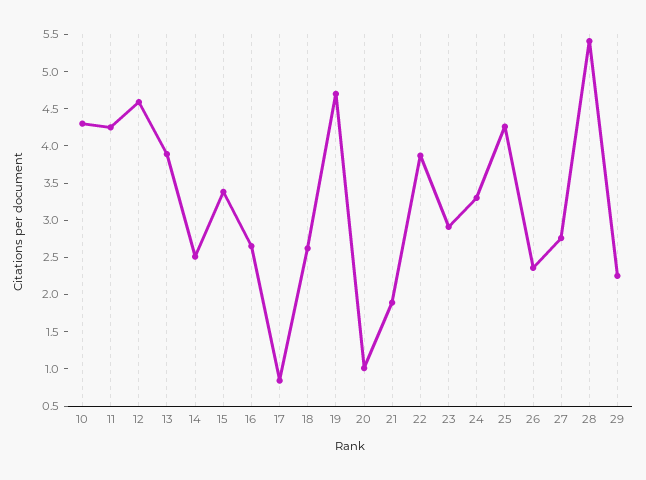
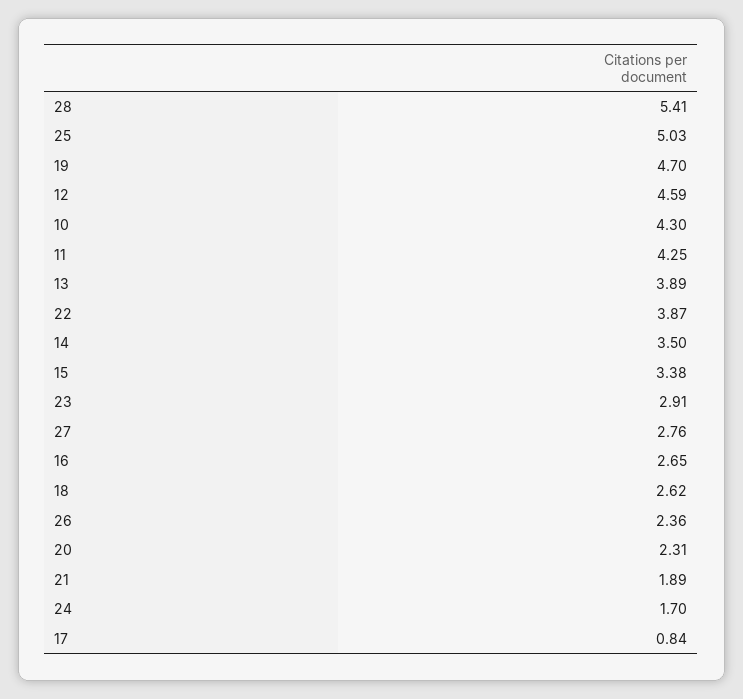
  {
    "10": 4.3,
    "11": 4.25,
    "12": 4.59,
    "13": 3.89,
-   "14": 2.5,
+   "14": 3.5,
    "15": 3.38,
    "16": 2.65,
    "17": 0.84,
    "18": 2.62,
    "19": 4.7,
-   "20": 1,
+   "20": 2.31,
    "21": 1.89,
    "22": 3.87,
    "23": 2.91,
-   "24": 3.25,
+   "24": 1.7,
-   "25": 4.25,
+   "25": 5.03,
    "26": 2.36,
    "27": 2.76,
-   "28": 5.41,
+   "28": 5.41
-   "29": 2.25
  }

